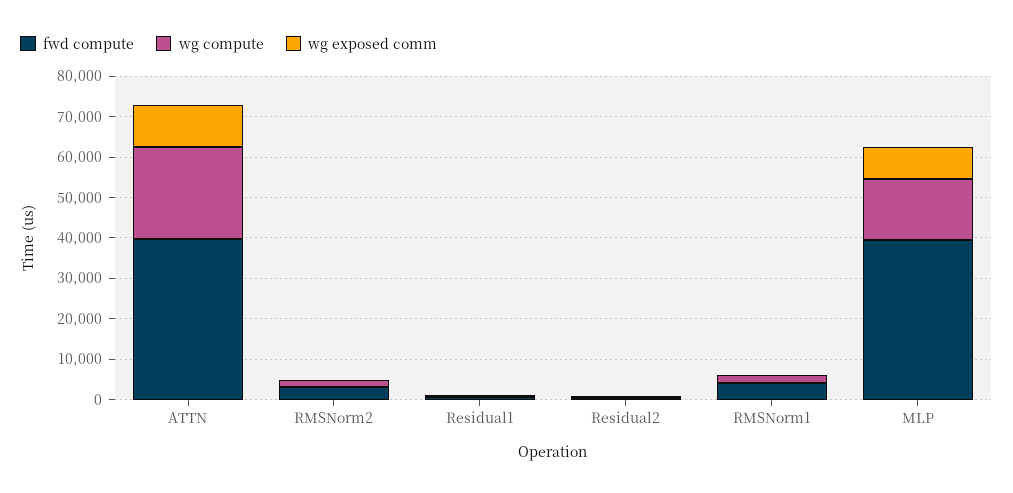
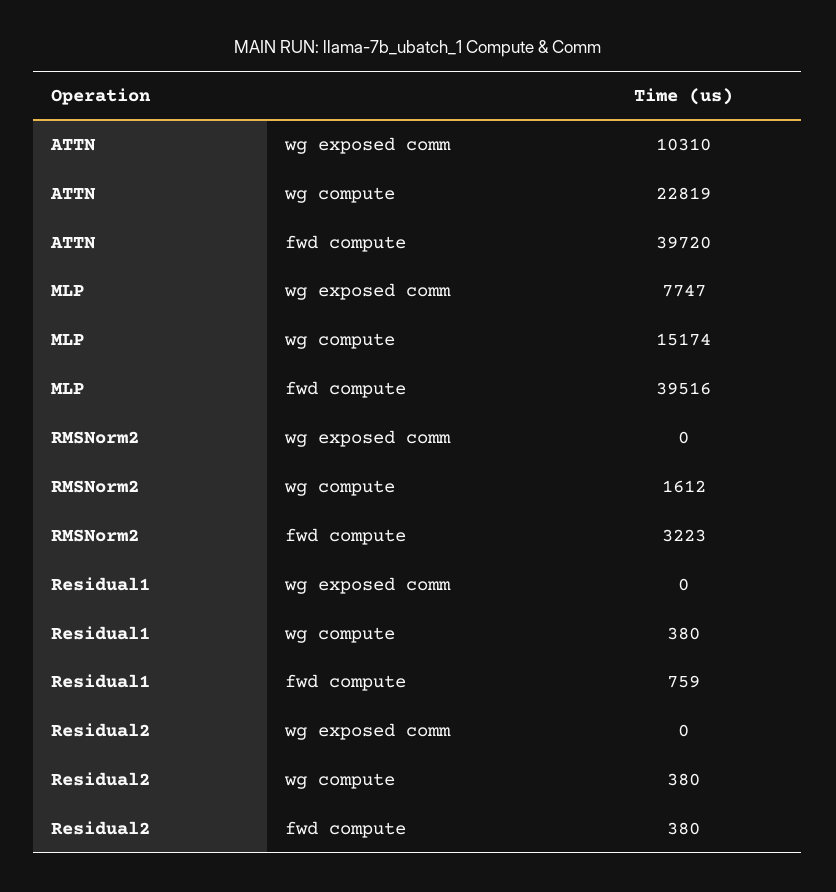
  {
    "fwd compute": {
      "ATTN": 39720,
      "RMSNorm2": 3223,
      "Residual1": 759,
      "Residual2": 380,
-     "RMSNorm1": 4000,
      "MLP": 39516
    },
    "wg compute": {
      "ATTN": 22819,
      "RMSNorm2": 1612,
      "Residual1": 380,
      "Residual2": 380,
-     "RMSNorm1": 2000,
      "MLP": 15174
    },
    "wg exposed comm": {
      "ATTN": 10310,
      "RMSNorm2": 0,
      "Residual1": 0,
      "Residual2": 0,
-     "RMSNorm1": 0,
      "MLP": 7747
    }
  }

